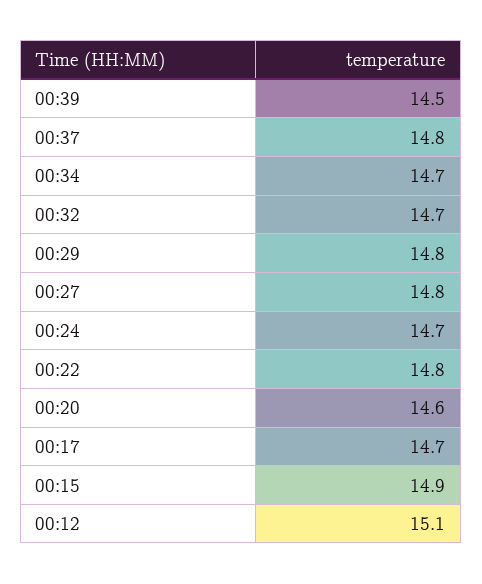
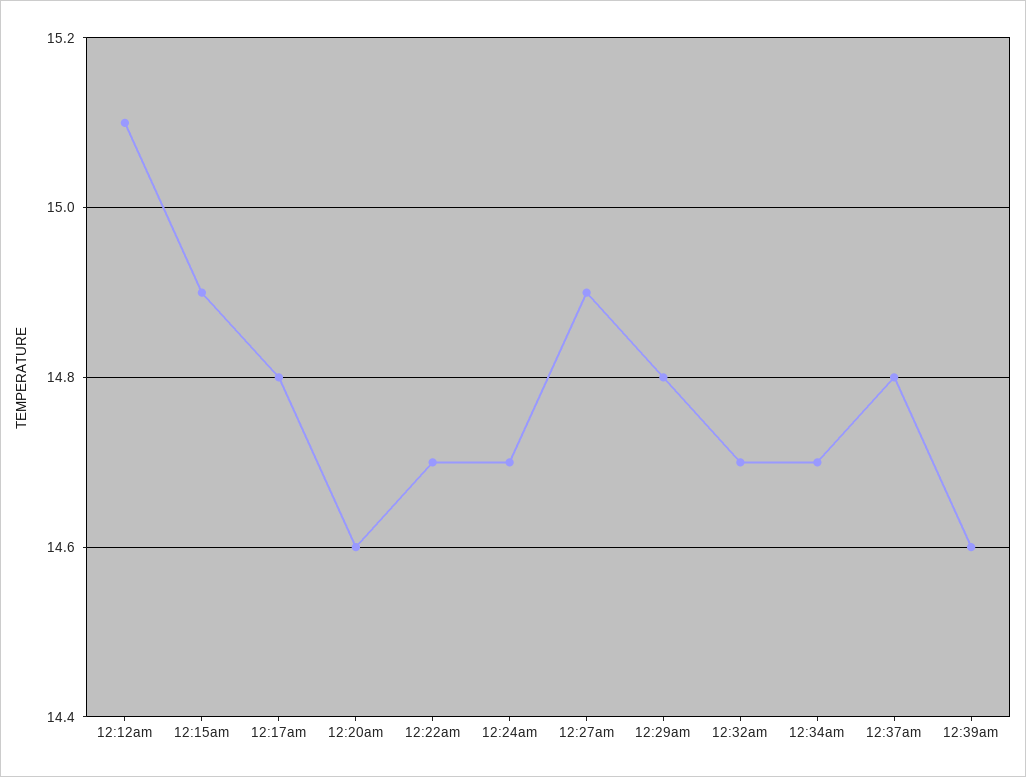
  {
-   "00:39": 14.5,
+   "00:39": 14.6,
    "00:37": 14.8,
    "00:34": 14.7,
    "00:32": 14.7,
    "00:29": 14.8,
-   "00:27": 14.8,
+   "00:27": 14.9,
    "00:24": 14.7,
-   "00:22": 14.8,
+   "00:22": 14.7,
    "00:20": 14.6,
-   "00:17": 14.7,
+   "00:17": 14.8,
    "00:15": 14.9,
    "00:12": 15.1
  }

